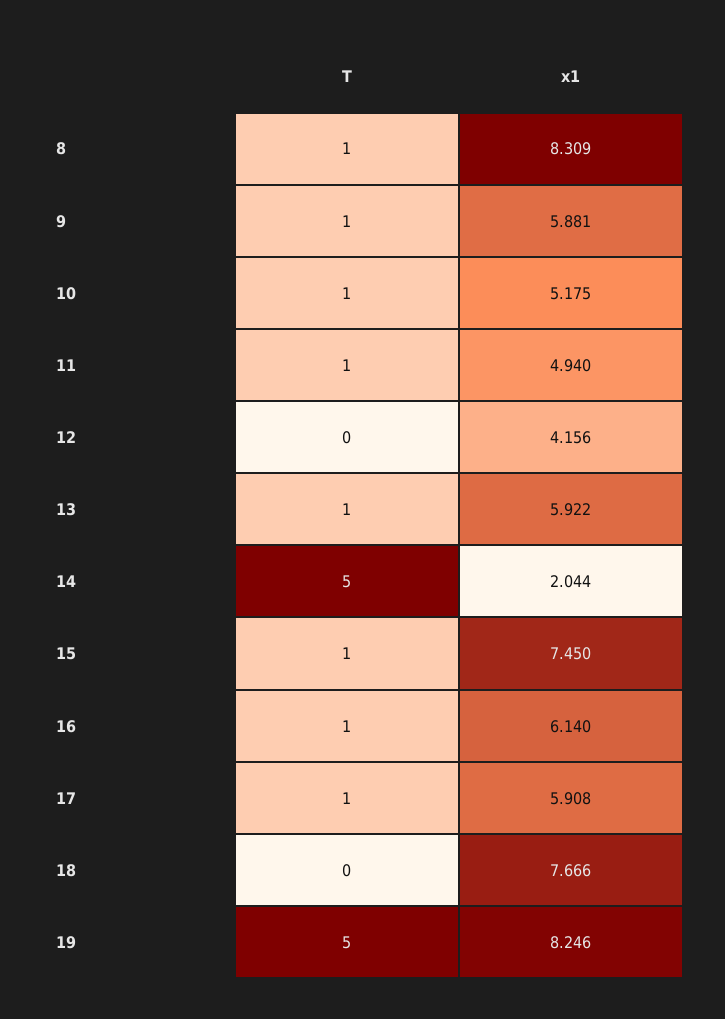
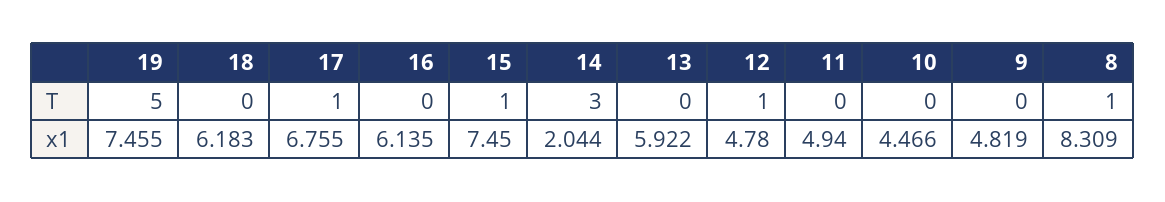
  {
    "T": {
      "8": 1,
-     "9": 1,
+     "9": 0,
-     "10": 1,
+     "10": 0,
-     "11": 1,
+     "11": 0,
-     "12": 0,
+     "12": 1,
-     "13": 1,
+     "13": 0,
-     "14": 5,
+     "14": 3,
      "15": 1,
-     "16": 1,
+     "16": 0,
      "17": 1,
      "18": 0,
      "19": 5
    },
    "x1": {
      "8": 8.309,
-     "9": 5.881,
+     "9": 4.819,
-     "10": 5.175,
+     "10": 4.466,
      "11": 4.94,
-     "12": 4.156,
+     "12": 4.78,
      "13": 5.922,
      "14": 2.044,
      "15": 7.45,
-     "16": 6.14,
+     "16": 6.135,
-     "17": 5.908,
+     "17": 6.755,
-     "18": 7.666,
+     "18": 6.183,
-     "19": 8.246
+     "19": 7.455
    }
  }

